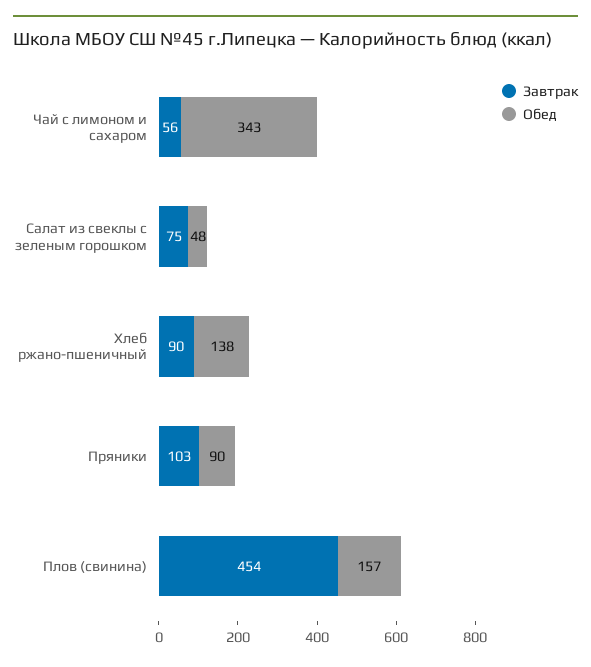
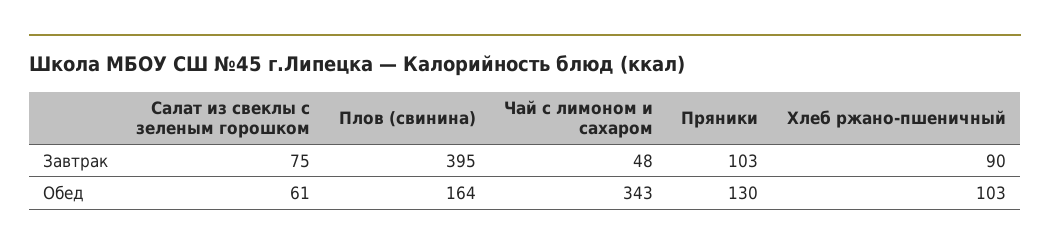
  {
    "Завтрак": {
-     "Чай с лимоном и сахаром": 56,
+     "Чай с лимоном и сахаром": 48,
      "Салат из свеклы с зеленым горошком": 75,
      "Хлеб ржано-пшеничный": 90,
      "Пряники": 103,
-     "Плов (свинина)": 454
+     "Плов (свинина)": 395
    },
    "Обед": {
      "Чай с лимоном и сахаром": 343,
-     "Салат из свеклы с зеленым горошком": 48,
+     "Салат из свеклы с зеленым горошком": 61,
-     "Хлеб ржано-пшеничный": 138,
+     "Хлеб ржано-пшеничный": 103,
-     "Пряники": 90,
+     "Пряники": 130,
-     "Плов (свинина)": 157
+     "Плов (свинина)": 164
    }
  }

